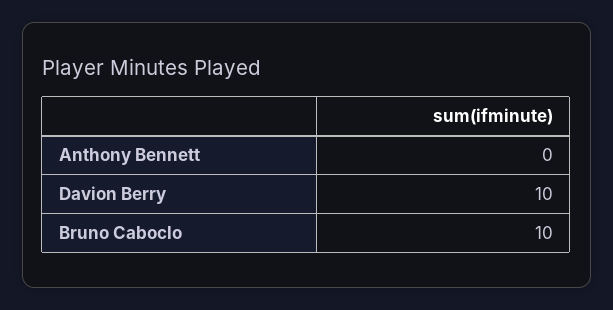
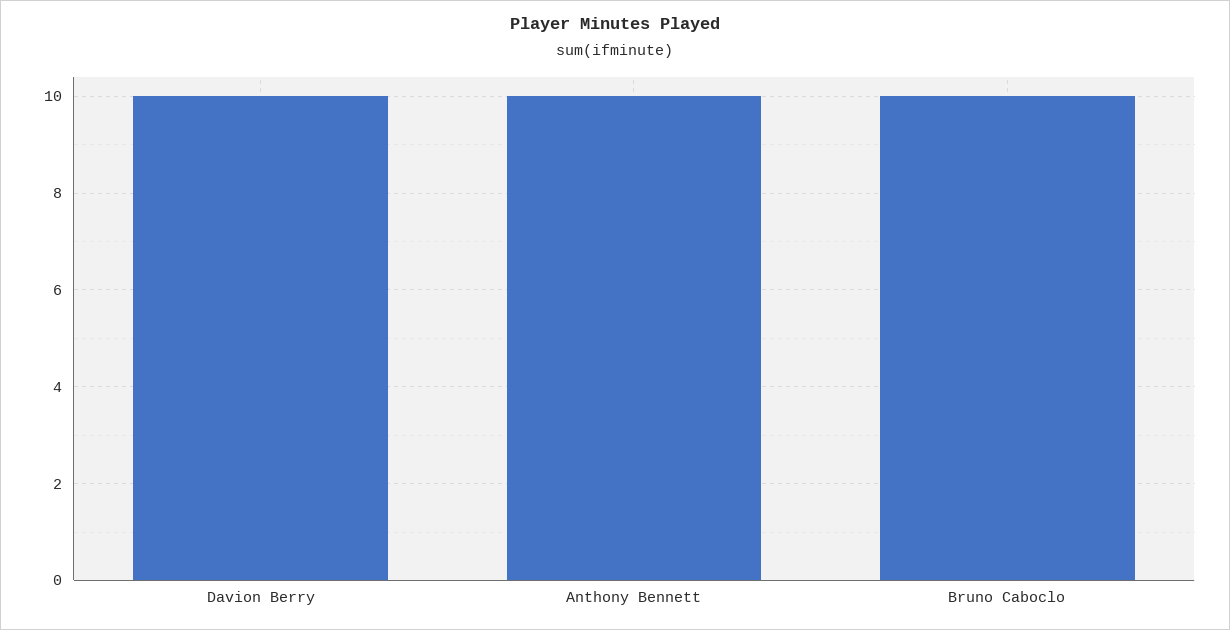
  {
-   "Anthony Bennett": 0,
+   "Anthony Bennett": 10,
    "Davion Berry": 10,
    "Bruno Caboclo": 10
  }

